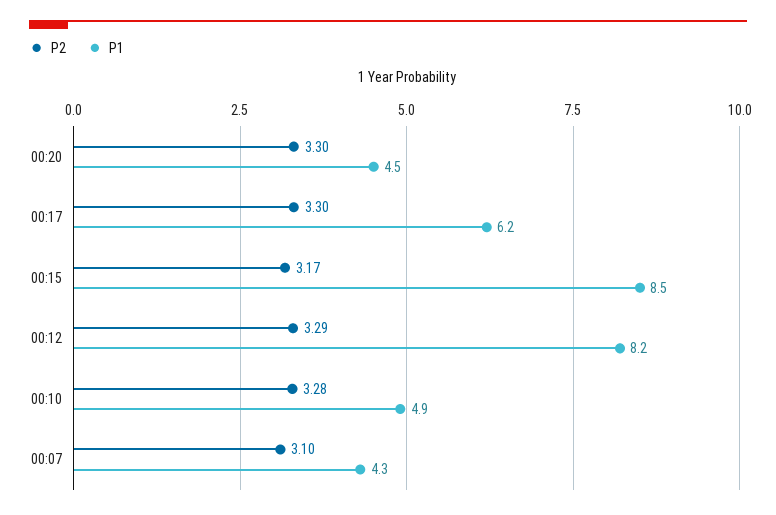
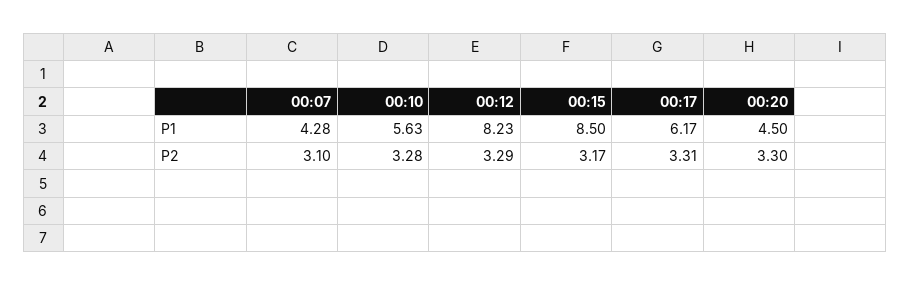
  {
    "P2": {
      "00:20": 3.3,
-     "00:17": 3.3,
+     "00:17": 3.31,
      "00:15": 3.17,
      "00:12": 3.29,
      "00:10": 3.28,
      "00:07": 3.1
    },
    "P1": {
      "00:20": 4.5,
      "00:17": 6.17,
      "00:15": 8.5,
      "00:12": 8.23,
-     "00:10": 4.9,
+     "00:10": 5.63,
      "00:07": 4.28
    }
  }

